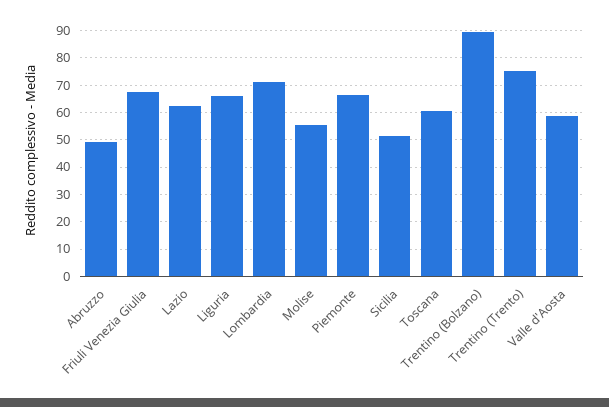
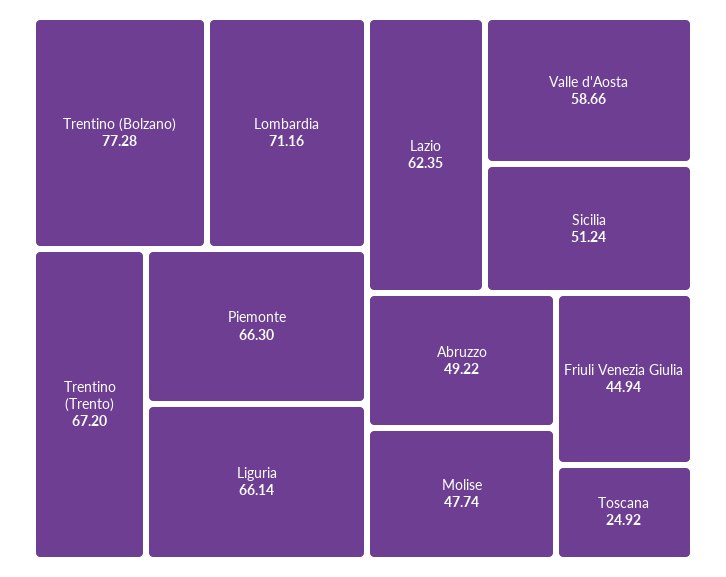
  {
    "Abruzzo": 49.22,
-   "Friuli Venezia Giulia": 67.5,
+   "Friuli Venezia Giulia": 44.94,
    "Lazio": 62.35,
    "Liguria": 66.14,
    "Lombardia": 71.16,
-   "Molise": 55,
+   "Molise": 47.74,
    "Piemonte": 66.3,
    "Sicilia": 51.24,
-   "Toscana": 60,
+   "Toscana": 24.92,
-   "Trentino (Bolzano)": 90,
+   "Trentino (Bolzano)": 77.28,
-   "Trentino (Trento)": 75,
+   "Trentino (Trento)": 67.2,
    "Valle d'Aosta": 58.66
  }

